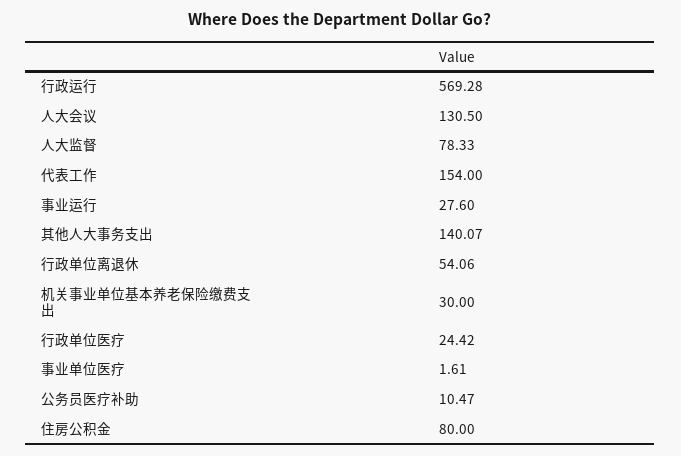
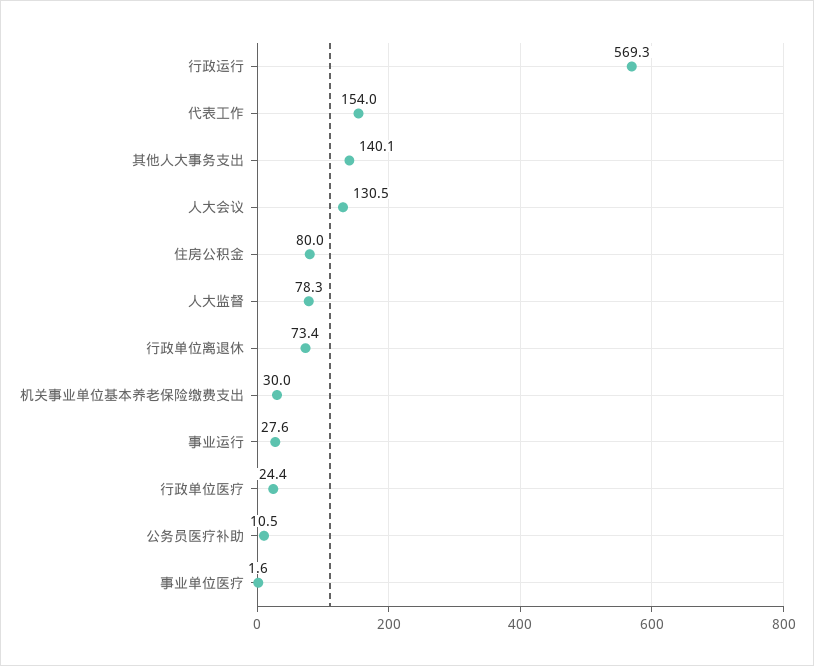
  {
    "行政运行": 569.28,
    "人大会议": 130.5,
    "人大监督": 78.33,
    "代表工作": 154,
    "事业运行": 27.6,
    "其他人大事务支出": 140.07,
-   "行政单位离退休": 54.06,
+   "行政单位离退休": 73.4,
    "机关事业单位基本养老保险缴费支出": 30,
    "行政单位医疗": 24.42,
    "事业单位医疗": 1.61,
    "公务员医疗补助": 10.47,
    "住房公积金": 80
  }

